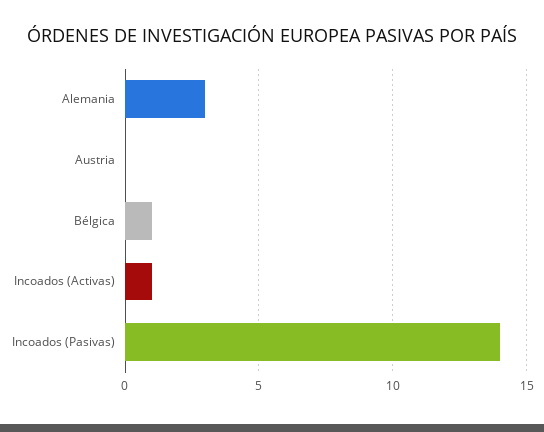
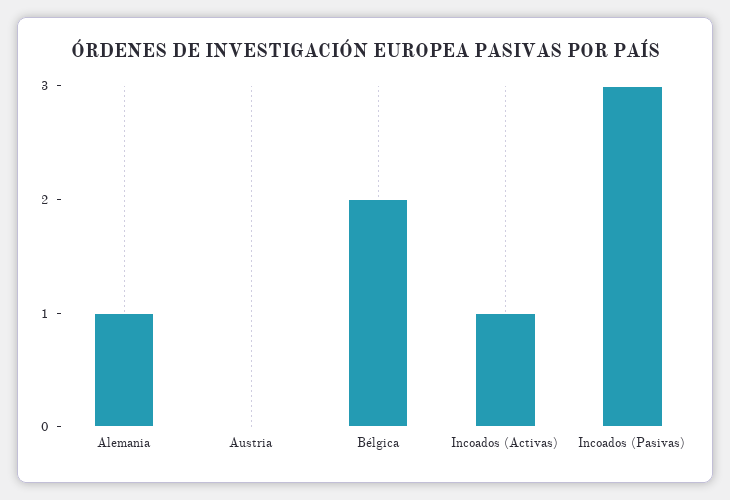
  {
-   "Alemania": 3,
+   "Alemania": 1,
    "Austria": 0,
-   "Bélgica": 1,
+   "Bélgica": 2,
    "Incoados (Activas)": 1,
-   "Incoados (Pasivas)": 14
+   "Incoados (Pasivas)": 3
  }

